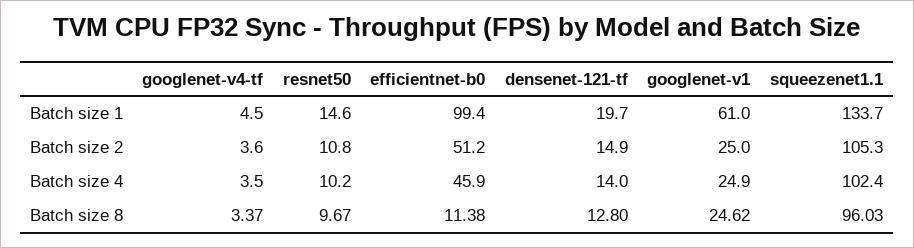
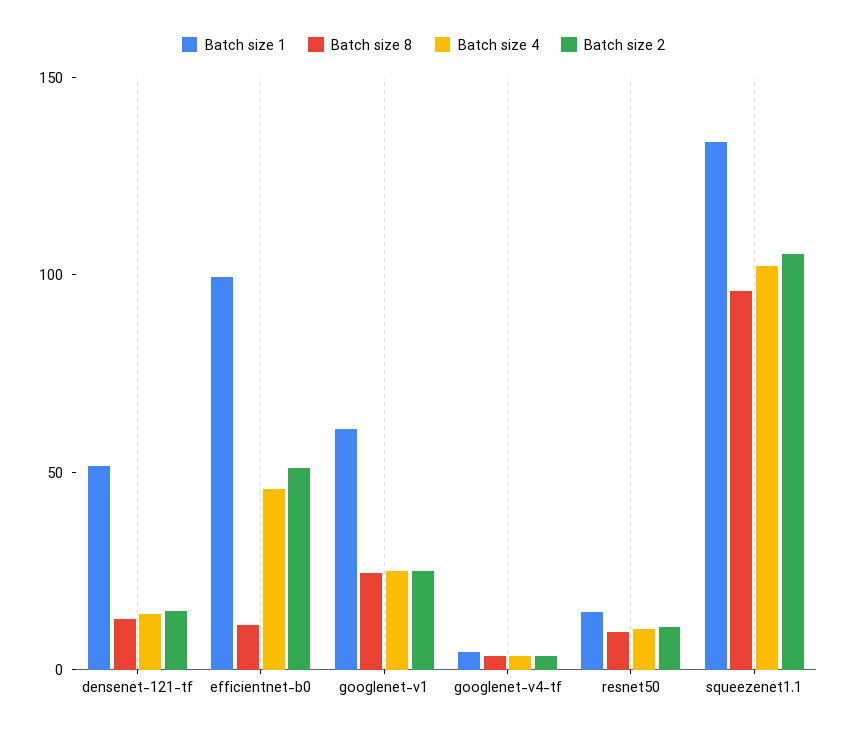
  {
    "Batch size 1": {
      "googlenet-v4-tf": 4.5,
      "resnet50": 14.6,
      "efficientnet-b0": 99.4,
-     "densenet-121-tf": 19.7,
+     "densenet-121-tf": 50,
      "googlenet-v1": 61,
      "squeezenet1.1": 133.7
    },
    "Batch size 2": {
      "googlenet-v4-tf": 3.6,
      "resnet50": 10.8,
      "efficientnet-b0": 51.2,
      "densenet-121-tf": 14.9,
      "googlenet-v1": 25,
      "squeezenet1.1": 105.3
    },
    "Batch size 4": {
      "googlenet-v4-tf": 3.5,
      "resnet50": 10.2,
      "efficientnet-b0": 45.9,
      "densenet-121-tf": 14,
      "googlenet-v1": 24.9,
      "squeezenet1.1": 102.4
    },
    "Batch size 8": {
      "googlenet-v4-tf": 3.37,
      "resnet50": 9.67,
      "efficientnet-b0": 11.38,
      "densenet-121-tf": 12.8,
      "googlenet-v1": 24.62,
      "squeezenet1.1": 96.03
    }
  }

